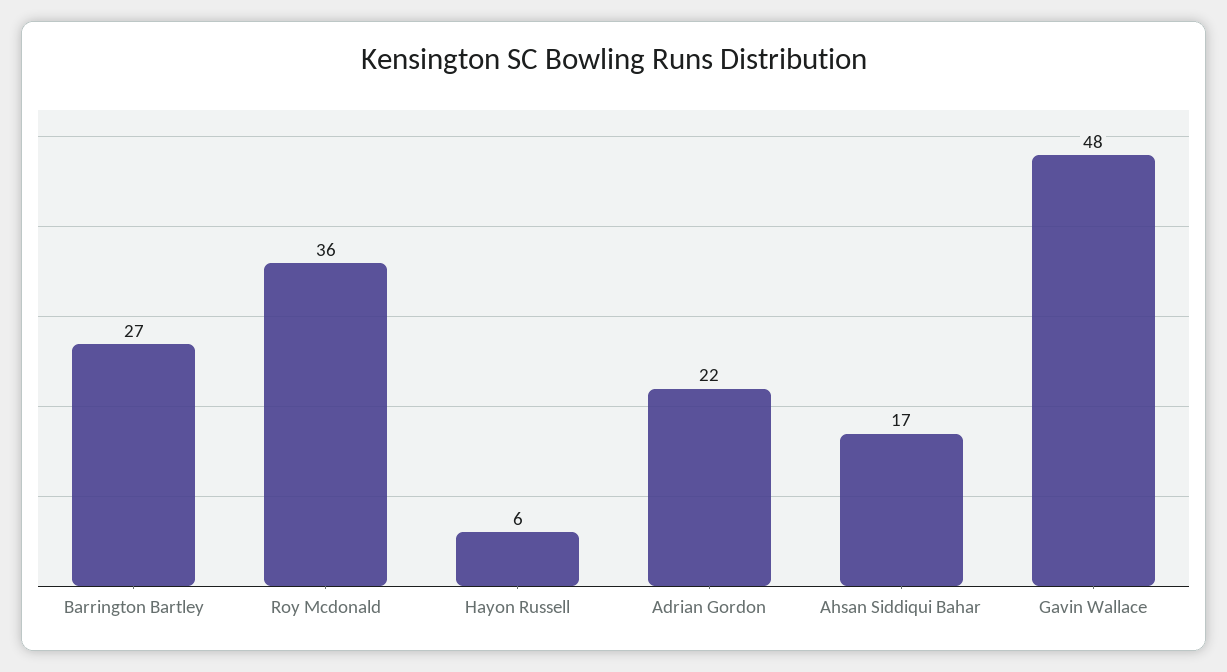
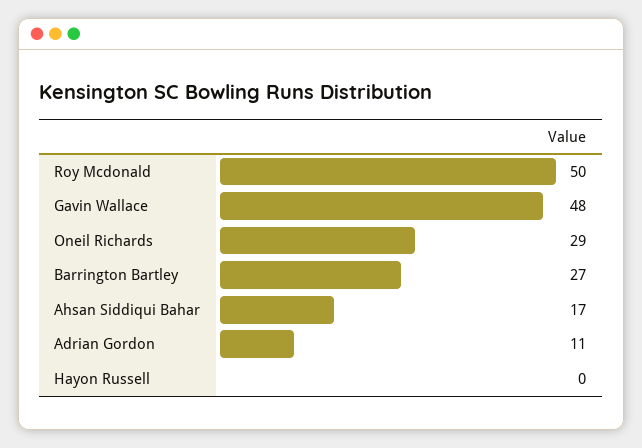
  {
    "Barrington Bartley": 27,
-   "Roy Mcdonald": 36,
+   "Roy Mcdonald": 50,
-   "Hayon Russell": 6,
+   "Hayon Russell": 0,
-   "Adrian Gordon": 22,
+   "Adrian Gordon": 11,
    "Ahsan Siddiqui Bahar": 17,
-   "Gavin Wallace": 48
+   "Gavin Wallace": 48,
+   "Oneil Richards": 29
  }

